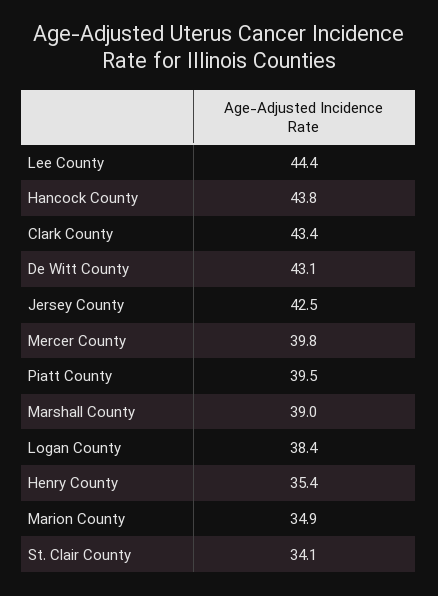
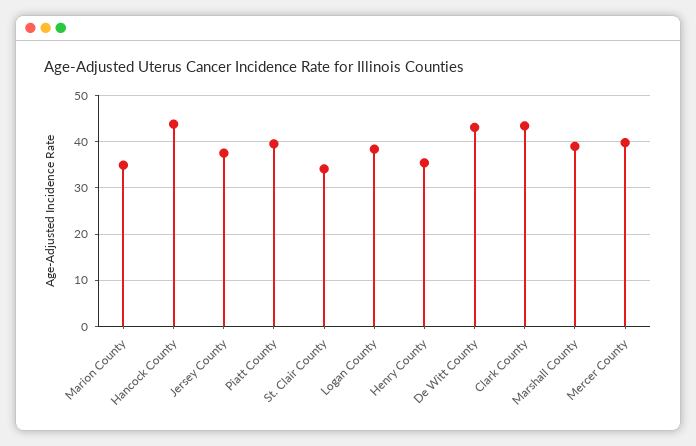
  {
-   "Lee County": 44.4,
    "Hancock County": 43.8,
    "Clark County": 43.4,
    "De Witt County": 43.1,
-   "Jersey County": 42.5,
+   "Jersey County": 38,
    "Mercer County": 39.8,
    "Piatt County": 39.5,
    "Marshall County": 39,
    "Logan County": 38.4,
    "Henry County": 35.4,
    "Marion County": 34.9,
    "St. Clair County": 34.1
  }

